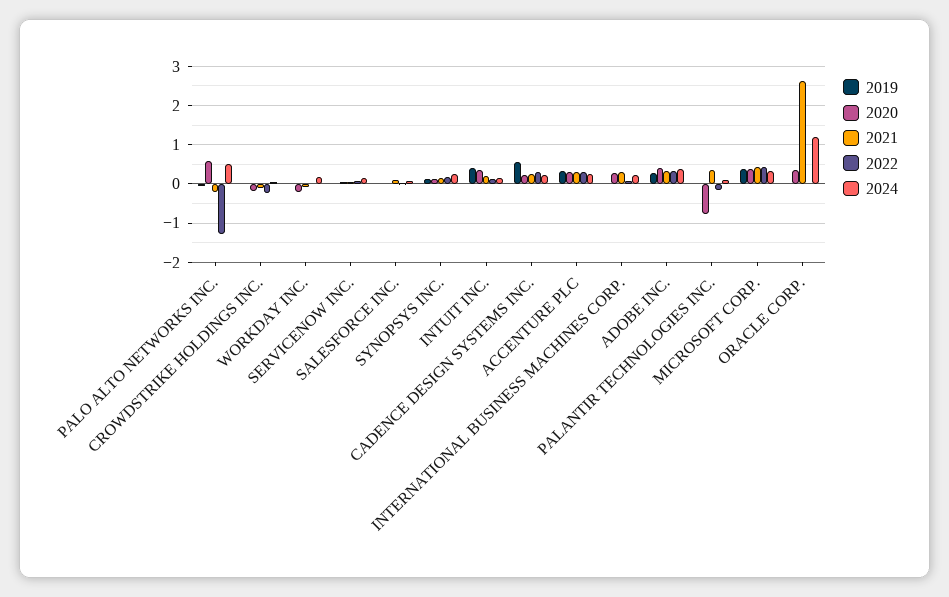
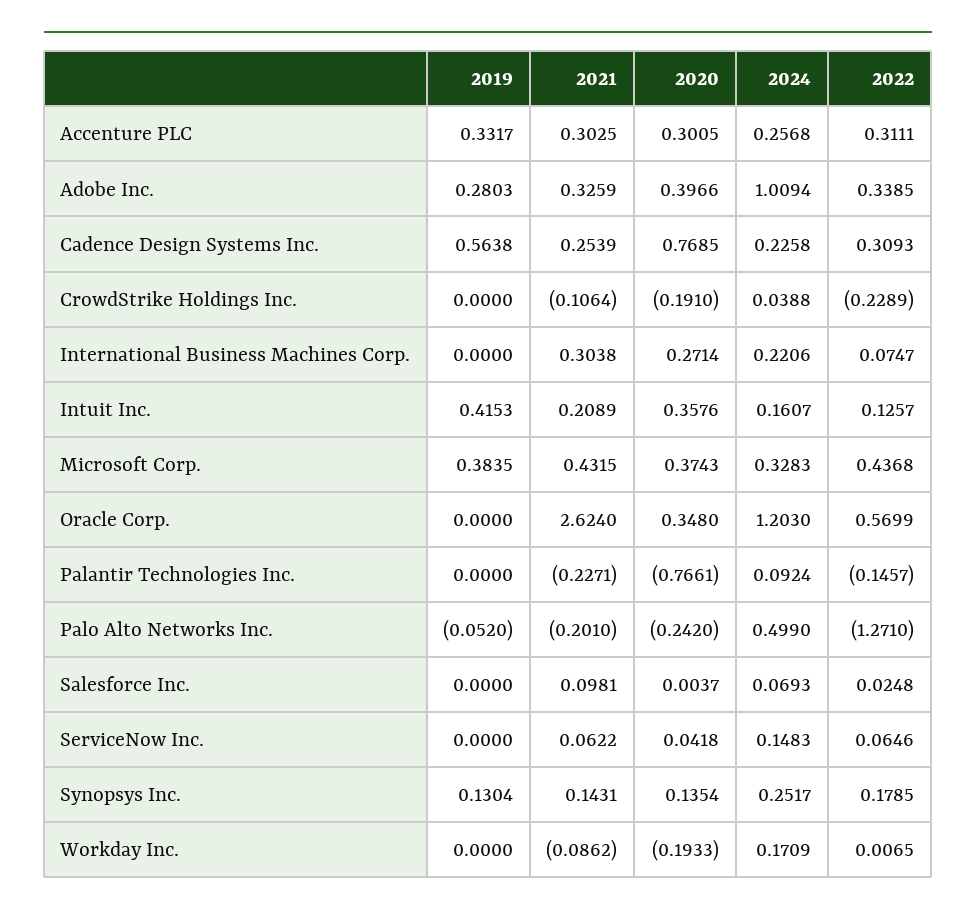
  {
    "2019": {
      "PALO ALTO NETWORKS INC.": -0.052,
      "CROWDSTRIKE HOLDINGS INC.": 0,
      "WORKDAY INC.": 0,
      "SERVICENOW INC.": 0,
      "SALESFORCE INC.": 0,
      "SYNOPSYS INC.": 0.1304,
      "INTUIT INC.": 0.4153,
      "CADENCE DESIGN SYSTEMS INC.": 0.5638,
      "ACCENTURE PLC": 0.3317,
      "INTERNATIONAL BUSINESS MACHINES CORP.": 0,
      "ADOBE INC.": 0.2803,
      "PALANTIR TECHNOLOGIES INC.": 0,
      "MICROSOFT CORP.": 0.3835,
      "ORACLE CORP.": 0
    },
    "2020": {
-     "PALO ALTO NETWORKS INC.": 0.6,
+     "PALO ALTO NETWORKS INC.": -0.242,
      "CROWDSTRIKE HOLDINGS INC.": -0.191,
      "WORKDAY INC.": -0.1933,
      "SERVICENOW INC.": 0.0418,
      "SALESFORCE INC.": 0.0037,
      "SYNOPSYS INC.": 0.1354,
      "INTUIT INC.": 0.3576,
-     "CADENCE DESIGN SYSTEMS INC.": 0.2,
+     "CADENCE DESIGN SYSTEMS INC.": 0.7685,
      "ACCENTURE PLC": 0.3005,
      "INTERNATIONAL BUSINESS MACHINES CORP.": 0.2714,
      "ADOBE INC.": 0.3966,
      "PALANTIR TECHNOLOGIES INC.": -0.7661,
      "MICROSOFT CORP.": 0.3743,
      "ORACLE CORP.": 0.348
    },
    "2021": {
      "PALO ALTO NETWORKS INC.": -0.201,
      "CROWDSTRIKE HOLDINGS INC.": -0.1064,
      "WORKDAY INC.": -0.0862,
      "SERVICENOW INC.": 0.0622,
      "SALESFORCE INC.": 0.0981,
      "SYNOPSYS INC.": 0.1431,
      "INTUIT INC.": 0.2089,
      "CADENCE DESIGN SYSTEMS INC.": 0.2539,
      "ACCENTURE PLC": 0.3025,
      "INTERNATIONAL BUSINESS MACHINES CORP.": 0.3038,
      "ADOBE INC.": 0.3259,
-     "PALANTIR TECHNOLOGIES INC.": 0.4,
+     "PALANTIR TECHNOLOGIES INC.": -0.2271,
      "MICROSOFT CORP.": 0.4315,
      "ORACLE CORP.": 2.624
    },
    "2022": {
      "PALO ALTO NETWORKS INC.": -1.271,
      "CROWDSTRIKE HOLDINGS INC.": -0.2289,
      "WORKDAY INC.": 0.0065,
      "SERVICENOW INC.": 0.0646,
      "SALESFORCE INC.": 0.0248,
      "SYNOPSYS INC.": 0.1785,
      "INTUIT INC.": 0.1257,
      "CADENCE DESIGN SYSTEMS INC.": 0.3093,
      "ACCENTURE PLC": 0.3111,
      "INTERNATIONAL BUSINESS MACHINES CORP.": 0.0747,
      "ADOBE INC.": 0.3385,
      "PALANTIR TECHNOLOGIES INC.": -0.1457,
      "MICROSOFT CORP.": 0.4368,
-     "ORACLE CORP.": 0
+     "ORACLE CORP.": 0.5699
    },
    "2024": {
      "PALO ALTO NETWORKS INC.": 0.499,
      "CROWDSTRIKE HOLDINGS INC.": 0.0388,
      "WORKDAY INC.": 0.1709,
      "SERVICENOW INC.": 0.1483,
      "SALESFORCE INC.": 0.0693,
      "SYNOPSYS INC.": 0.2517,
      "INTUIT INC.": 0.1607,
      "CADENCE DESIGN SYSTEMS INC.": 0.2258,
      "ACCENTURE PLC": 0.2568,
      "INTERNATIONAL BUSINESS MACHINES CORP.": 0.2206,
-     "ADOBE INC.": 0.4,
+     "ADOBE INC.": 1.0094,
      "PALANTIR TECHNOLOGIES INC.": 0.0924,
      "MICROSOFT CORP.": 0.3283,
      "ORACLE CORP.": 1.203
    }
  }

